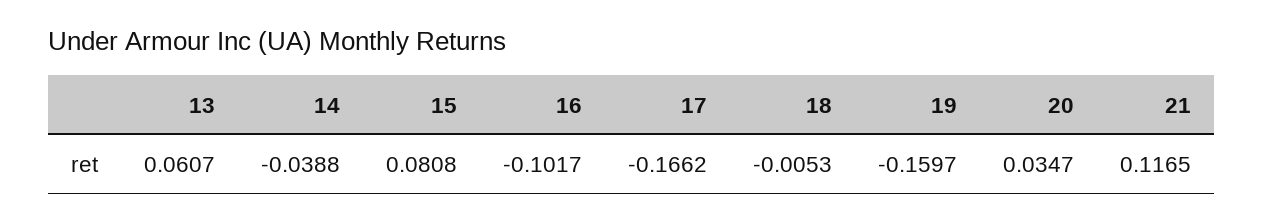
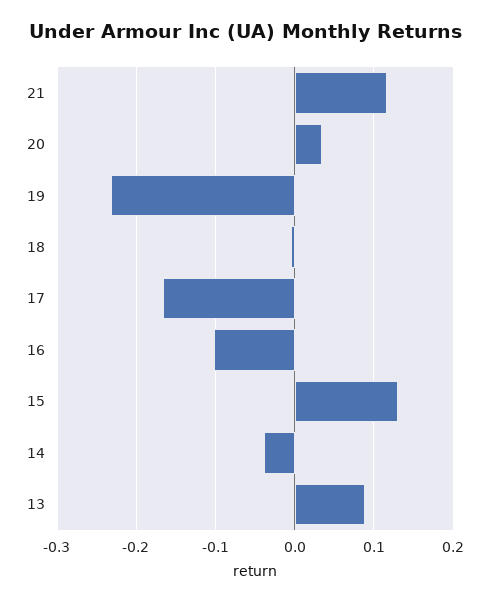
  {
-   "13": 0.0607,
+   "13": 0.09,
    "14": -0.0388,
-   "15": 0.0808,
+   "15": 0.13,
    "16": -0.1017,
    "17": -0.1662,
    "18": -0.0053,
-   "19": -0.1597,
+   "19": -0.23,
    "20": 0.0347,
    "21": 0.1165
  }

